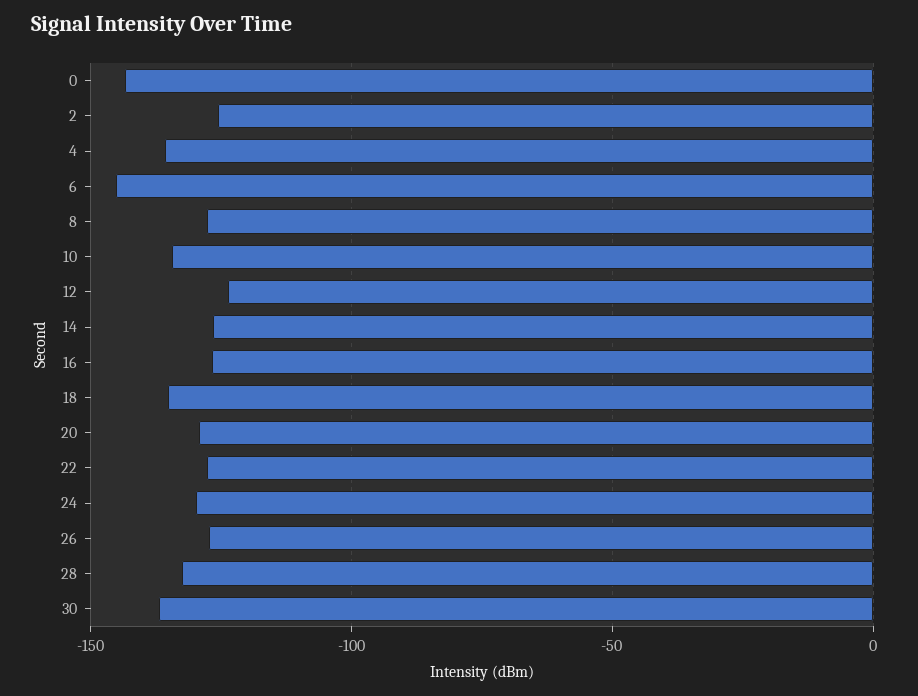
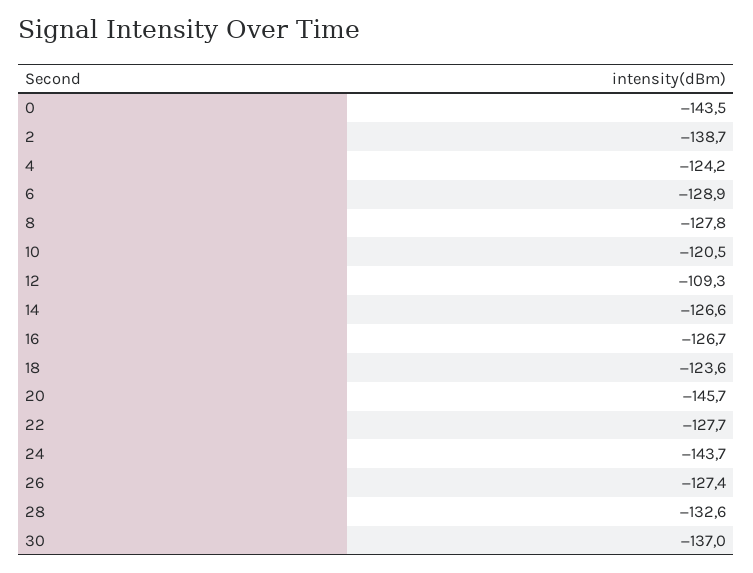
  {
    "0": -143.5,
-   "2": -125,
+   "2": -138.7,
-   "4": -135,
+   "4": -124.2,
-   "6": -145,
+   "6": -128.9,
    "8": -127.8,
-   "10": -135,
+   "10": -120.5,
-   "12": -125,
+   "12": -109.3,
    "14": -126.6,
    "16": -126.7,
-   "18": -135,
+   "18": -123.6,
-   "20": -130,
+   "20": -145.7,
    "22": -127.7,
-   "24": -130,
+   "24": -143.7,
    "26": -127.4,
    "28": -132.6,
    "30": -137
  }

